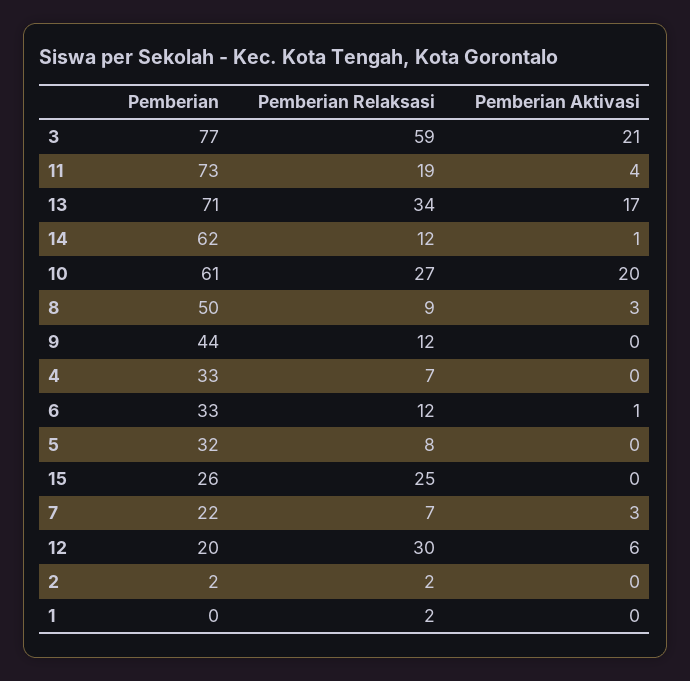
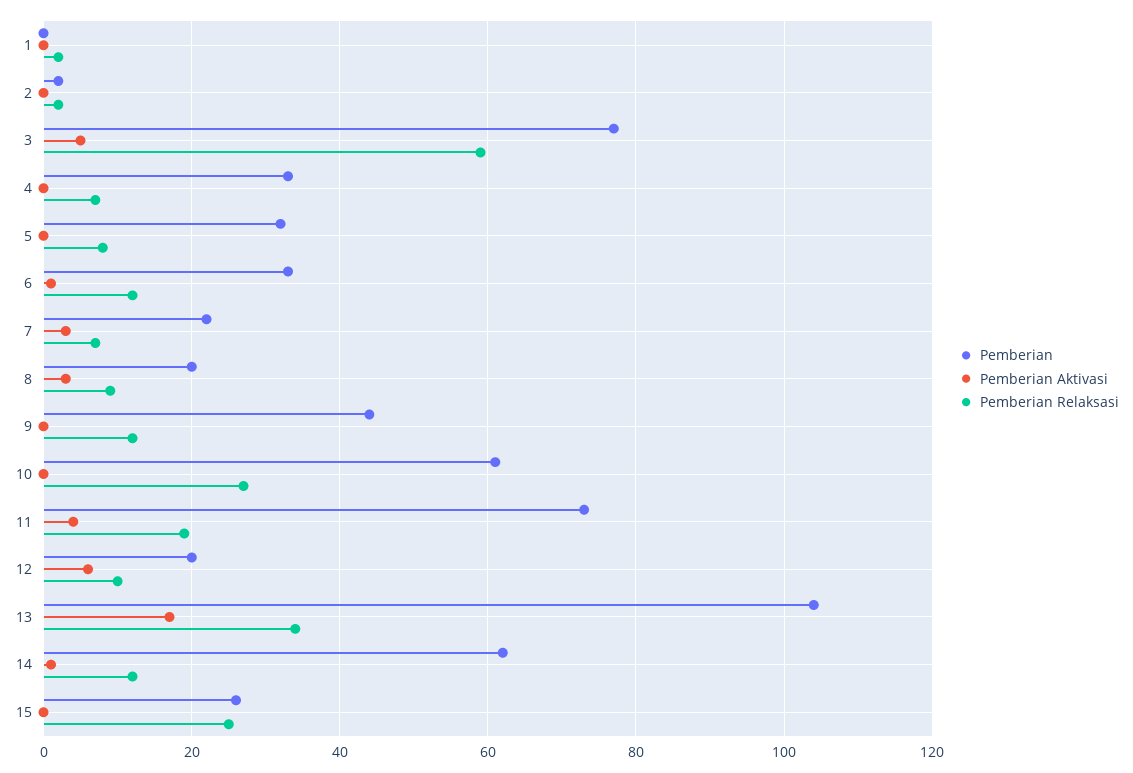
  {
    "Pemberian": {
      "3": 77,
      "11": 73,
-     "13": 71,
+     "13": 105,
      "14": 62,
      "10": 61,
-     "8": 50,
+     "8": 20,
      "9": 44,
      "4": 33,
      "6": 33,
      "5": 32,
      "15": 26,
      "7": 22,
      "12": 20,
      "2": 2,
      "1": 0
    },
    "Pemberian Relaksasi": {
      "3": 59,
      "11": 19,
      "13": 34,
      "14": 12,
      "10": 27,
      "8": 9,
      "9": 12,
      "4": 7,
      "6": 12,
      "5": 8,
      "15": 25,
      "7": 7,
-     "12": 30,
+     "12": 10,
      "2": 2,
      "1": 2
    },
    "Pemberian Aktivasi": {
-     "3": 21,
+     "3": 5,
      "11": 4,
      "13": 17,
      "14": 1,
-     "10": 20,
+     "10": 0,
      "8": 3,
      "9": 0,
      "4": 0,
      "6": 1,
      "5": 0,
      "15": 0,
      "7": 3,
      "12": 6,
      "2": 0,
      "1": 0
    }
  }

